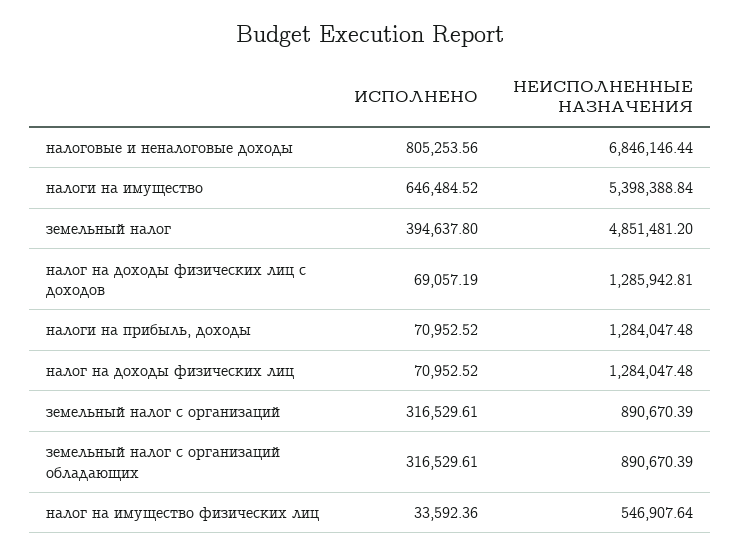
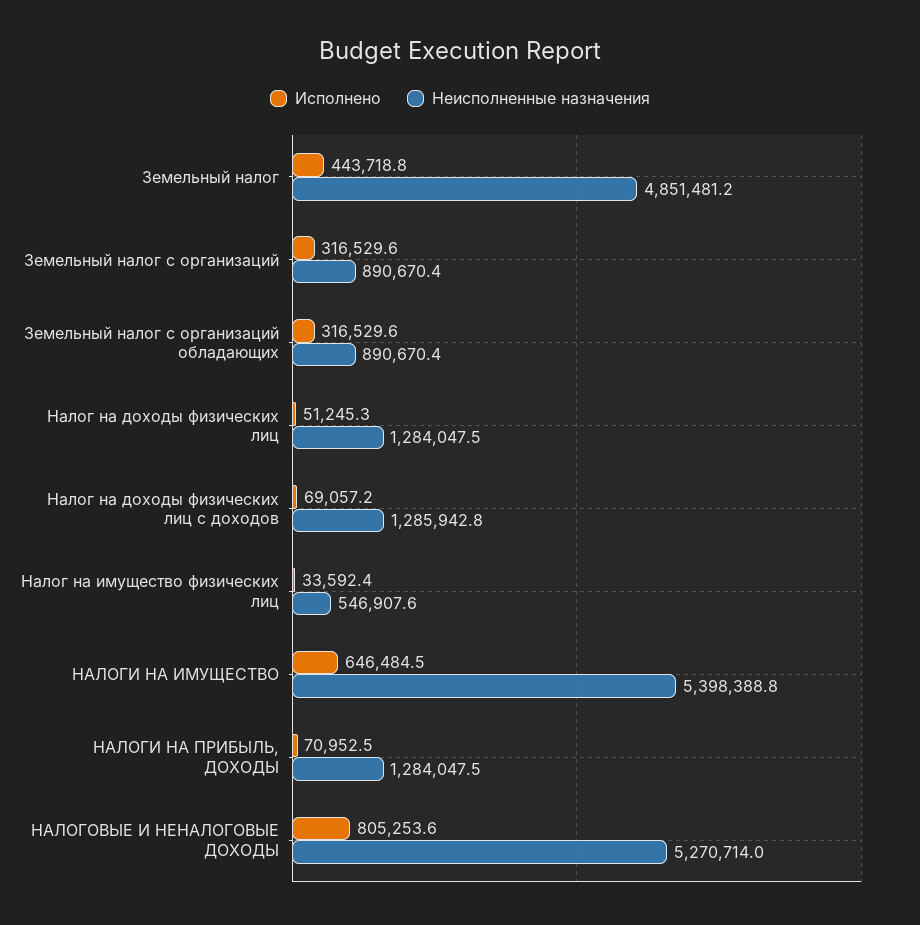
  {
    "ИСПОЛНЕНО": {
      "налоговые и неналоговые доходы": 805253.56,
      "налоги на имущество": 646484.52,
-     "земельный налог": 394637.8,
+     "земельный налог": 443718.8,
      "налог на доходы физических лиц с доходов": 69057.19,
      "налоги на прибыль, доходы": 70952.52,
-     "налог на доходы физических лиц": 70952.52,
+     "налог на доходы физических лиц": 51245.3,
      "земельный налог с организаций": 316529.61,
      "земельный налог с организаций обладающих": 316529.61,
      "налог на имущество физических лиц": 33592.36
    },
    "НЕИСПОЛНЕННЫЕ НАЗНАЧЕНИЯ": {
-     "налоговые и неналоговые доходы": 6846146.44,
+     "налоговые и неналоговые доходы": 5270714,
      "налоги на имущество": 5398388.84,
      "земельный налог": 4851481.2,
      "налог на доходы физических лиц с доходов": 1285942.81,
      "налоги на прибыль, доходы": 1284047.48,
      "налог на доходы физических лиц": 1284047.48,
      "земельный налог с организаций": 890670.39,
      "земельный налог с организаций обладающих": 890670.39,
      "налог на имущество физических лиц": 546907.64
    }
  }

